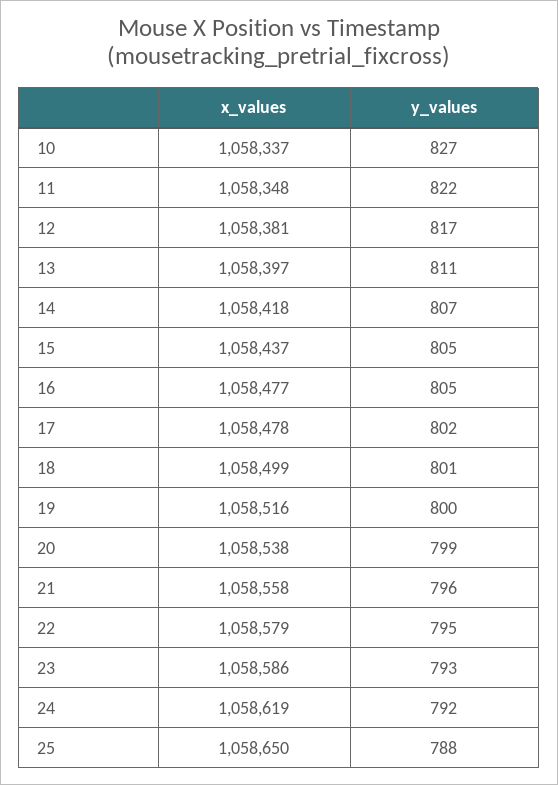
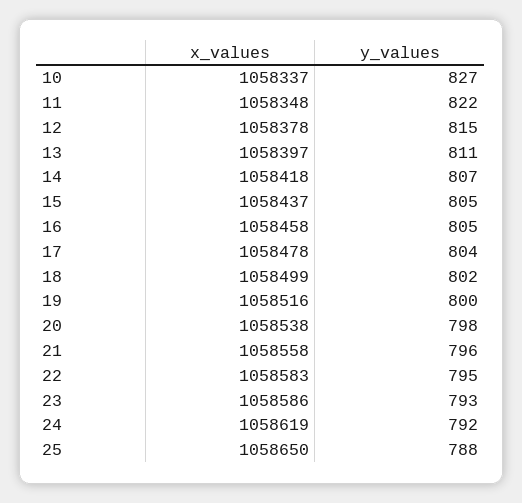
  {
    "x_values": {
      "10": 1058337,
      "11": 1058348,
-     "12": 1058381,
+     "12": 1058378,
      "13": 1058397,
      "14": 1058418,
      "15": 1058437,
-     "16": 1058477,
+     "16": 1058458,
      "17": 1058478,
      "18": 1058499,
      "19": 1058516,
      "20": 1058538,
      "21": 1058558,
-     "22": 1058579,
+     "22": 1058583,
      "23": 1058586,
      "24": 1058619,
      "25": 1058650
    },
    "y_values": {
      "10": 827,
      "11": 822,
-     "12": 817,
+     "12": 815,
      "13": 811,
      "14": 807,
      "15": 805,
      "16": 805,
-     "17": 802,
+     "17": 804,
-     "18": 801,
+     "18": 802,
      "19": 800,
-     "20": 799,
+     "20": 798,
      "21": 796,
      "22": 795,
      "23": 793,
      "24": 792,
      "25": 788
    }
  }

